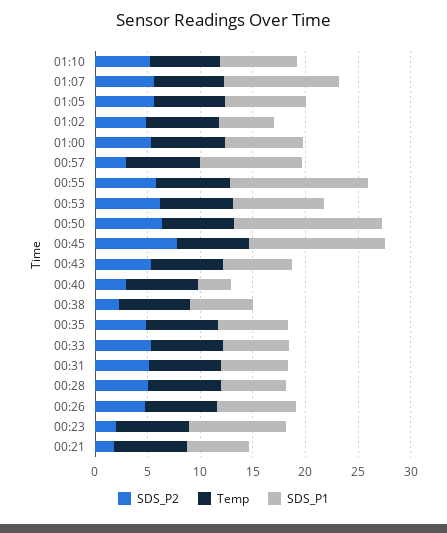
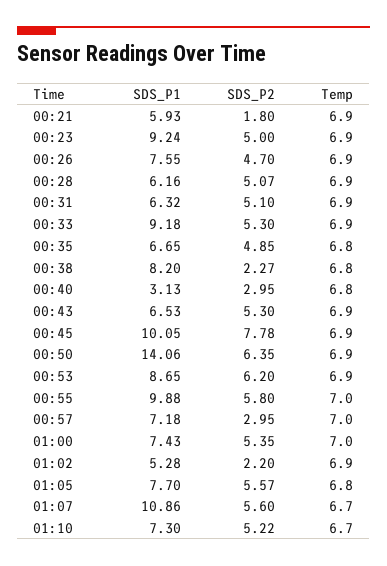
  {
    "SDS_P2": {
      "01:10": 5.22,
      "01:07": 5.6,
      "01:05": 5.57,
-     "01:02": 5,
+     "01:02": 2.2,
      "01:00": 5.35,
      "00:57": 2.95,
      "00:55": 5.8,
      "00:53": 6.2,
      "00:50": 6.35,
      "00:45": 7.78,
      "00:43": 5.3,
      "00:40": 2.95,
      "00:38": 2.27,
      "00:35": 4.85,
      "00:33": 5.3,
      "00:31": 5.1,
      "00:28": 5.07,
      "00:26": 4.7,
-     "00:23": 2,
+     "00:23": 5,
      "00:21": 1.8
    },
    "Temp": {
      "01:10": 6.7,
      "01:07": 6.7,
      "01:05": 6.8,
      "01:02": 6.9,
      "01:00": 7,
      "00:57": 7,
      "00:55": 7,
      "00:53": 6.9,
      "00:50": 6.9,
      "00:45": 6.9,
      "00:43": 6.9,
      "00:40": 6.8,
      "00:38": 6.8,
      "00:35": 6.8,
      "00:33": 6.9,
      "00:31": 6.9,
      "00:28": 6.9,
      "00:26": 6.9,
      "00:23": 6.9,
      "00:21": 6.9
    },
    "SDS_P1": {
      "01:10": 7.3,
      "01:07": 10.86,
      "01:05": 7.7,
      "01:02": 5.28,
      "01:00": 7.43,
-     "00:57": 10,
+     "00:57": 7.18,
-     "00:55": 13,
+     "00:55": 9.88,
      "00:53": 8.65,
      "00:50": 14.06,
-     "00:45": 13,
+     "00:45": 10.05,
      "00:43": 6.53,
      "00:40": 3.13,
-     "00:38": 6,
+     "00:38": 8.2,
      "00:35": 6.65,
-     "00:33": 6,
+     "00:33": 9.18,
      "00:31": 6.32,
      "00:28": 6.16,
      "00:26": 7.55,
      "00:23": 9.24,
      "00:21": 5.93
    }
  }

